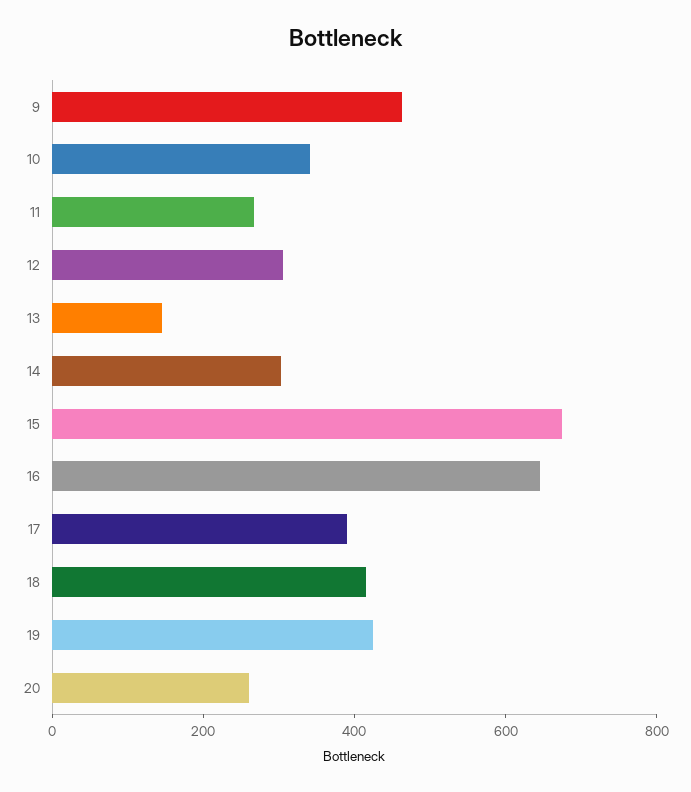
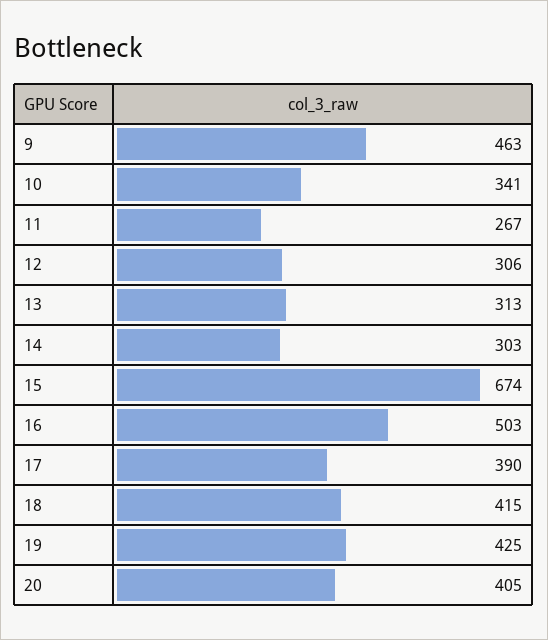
  {
    "9": 463,
    "10": 341,
    "11": 267,
    "12": 306,
-   "13": 150,
+   "13": 313,
    "14": 303,
    "15": 674,
-   "16": 650,
+   "16": 503,
    "17": 390,
    "18": 415,
    "19": 425,
-   "20": 250
+   "20": 405
  }

